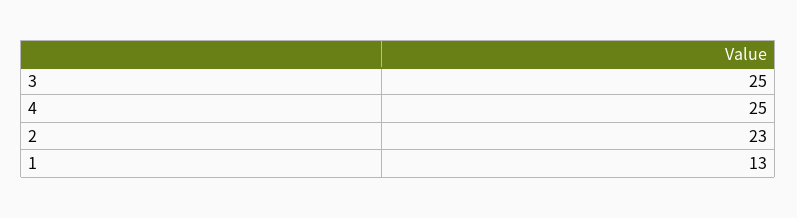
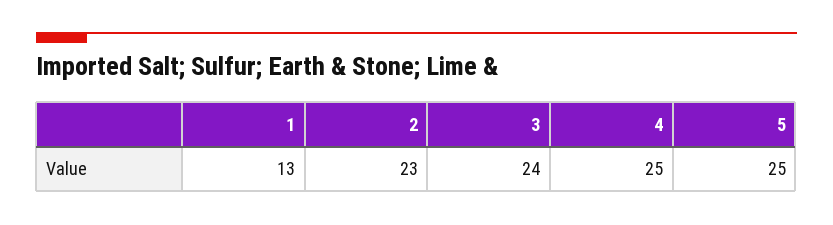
  {
-   "3": 25,
+   "3": 24,
    "4": 25,
    "2": 23,
-   "1": 13
+   "1": 13,
+   "5": 25
  }

